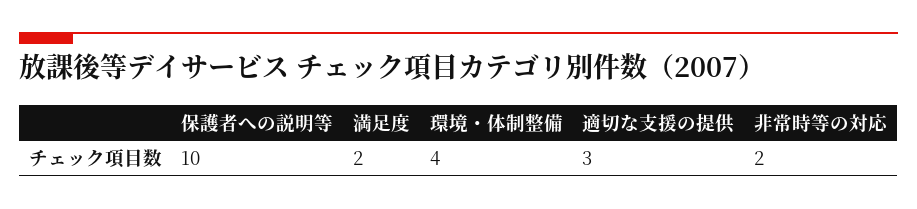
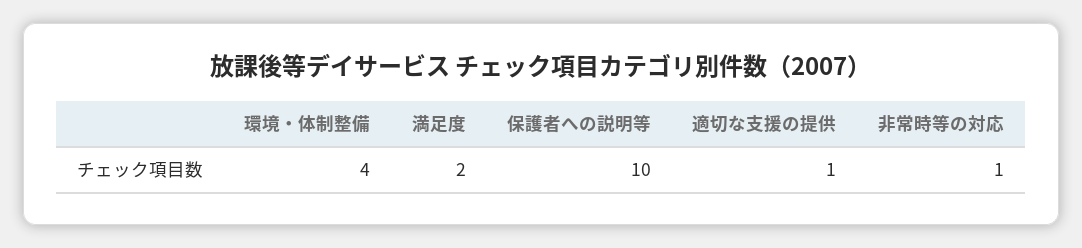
  {
    "保護者への説明等": 10,
    "満足度": 2,
    "環境・体制整備": 4,
-   "適切な支援の提供": 3,
+   "適切な支援の提供": 1,
-   "非常時等の対応": 2
+   "非常時等の対応": 1
  }

